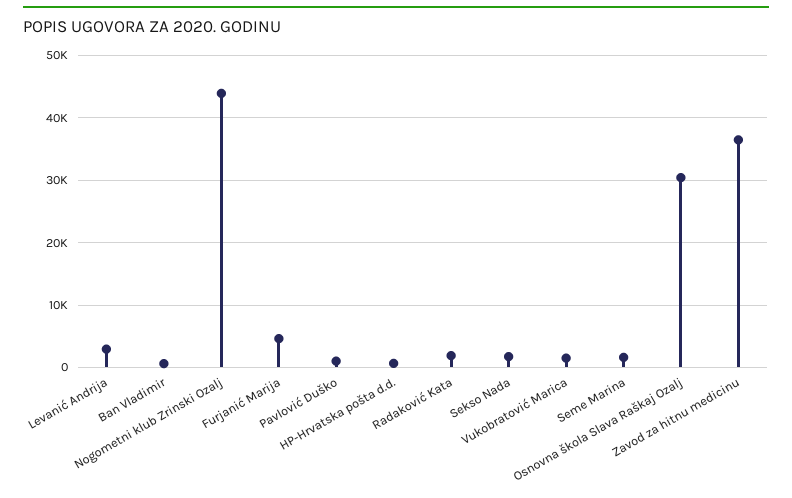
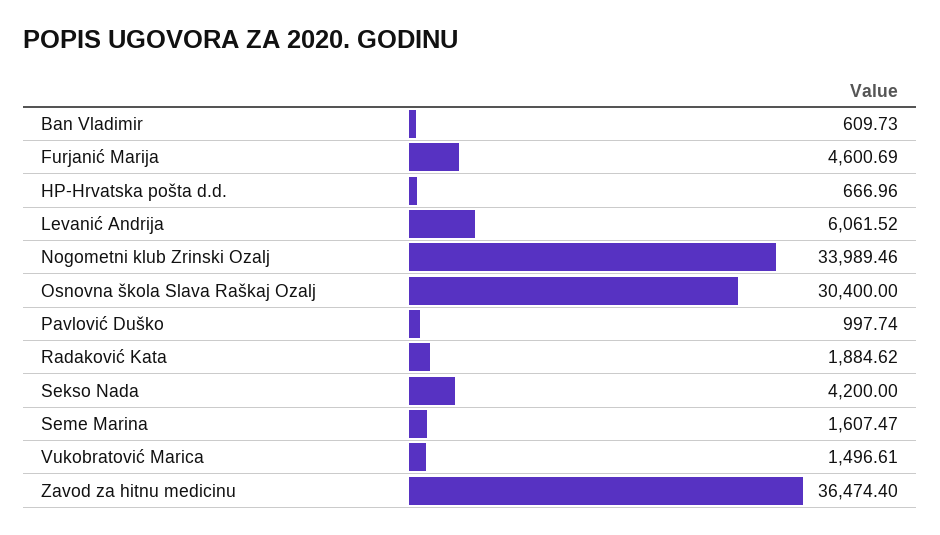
  {
-   "Levanić Andrija": 3000,
+   "Levanić Andrija": 6061.52,
    "Ban Vladimir": 609.73,
-   "Nogometni klub Zrinski Ozalj": 44000,
+   "Nogometni klub Zrinski Ozalj": 33989.46,
    "Furjanić Marija": 4600.69,
    "Pavlović Duško": 997.74,
    "HP-Hrvatska pošta d.d.": 666.96,
    "Radaković Kata": 1884.62,
-   "Sekso Nada": 2000,
+   "Sekso Nada": 4200,
    "Vukobratović Marica": 1496.61,
    "Seme Marina": 1607.47,
    "Osnovna škola Slava Raškaj Ozalj": 30400,
    "Zavod za hitnu medicinu": 36474.4
  }

